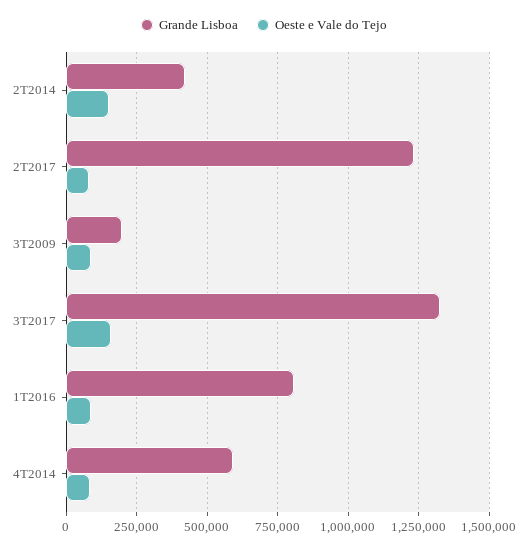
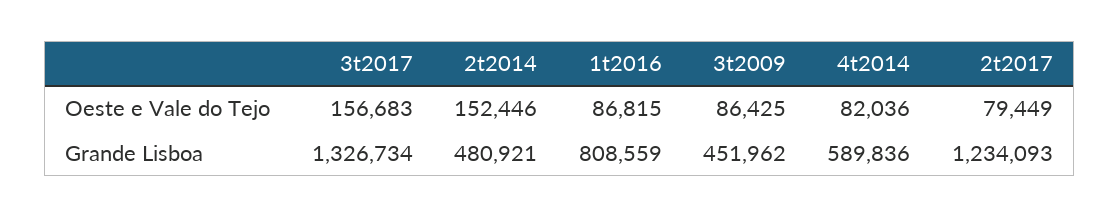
  {
    "Grande Lisboa": {
-     "2T2014": 425000,
+     "2T2014": 480921,
      "2T2017": 1234093,
-     "3T2009": 200000,
+     "3T2009": 451962,
      "3T2017": 1326734,
      "1T2016": 808559,
      "4T2014": 589836
    },
    "Oeste e Vale do Tejo": {
      "2T2014": 152446,
      "2T2017": 79449,
      "3T2009": 86425,
      "3T2017": 156683,
      "1T2016": 86815,
      "4T2014": 82036
    }
  }

